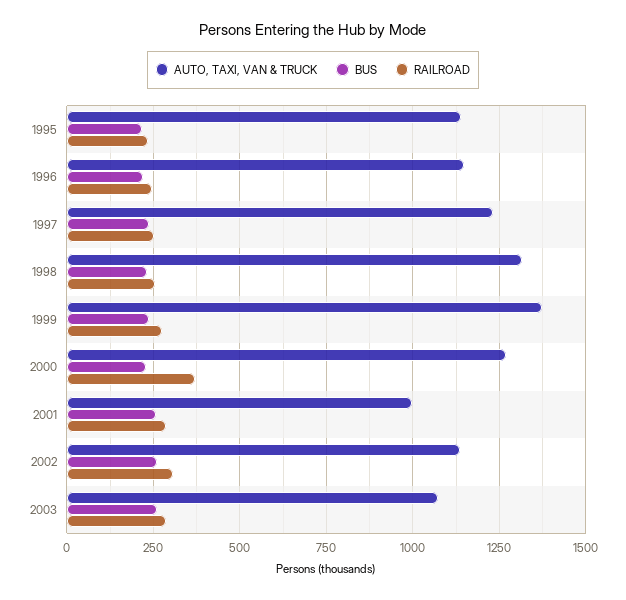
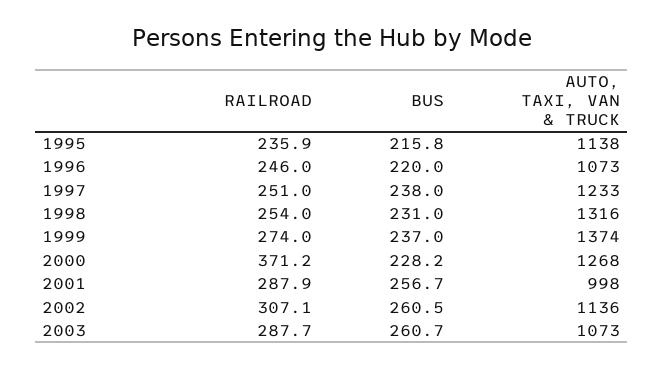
  {
    "AUTO, TAXI, VAN & TRUCK": {
      "1995": 1138,
-     "1996": 1150,
+     "1996": 1073,
      "1997": 1233,
      "1998": 1316,
      "1999": 1374,
      "2000": 1268,
      "2001": 998,
      "2002": 1136,
      "2003": 1073
    },
    "BUS": {
      "1995": 215.8,
      "1996": 220,
      "1997": 238,
      "1998": 231,
      "1999": 237,
      "2000": 228.2,
      "2001": 256.7,
      "2002": 260.5,
      "2003": 260.7
    },
    "RAILROAD": {
      "1995": 235.9,
      "1996": 246,
      "1997": 251,
      "1998": 254,
      "1999": 274,
      "2000": 371.2,
      "2001": 287.9,
      "2002": 307.1,
      "2003": 287.7
    }
  }

